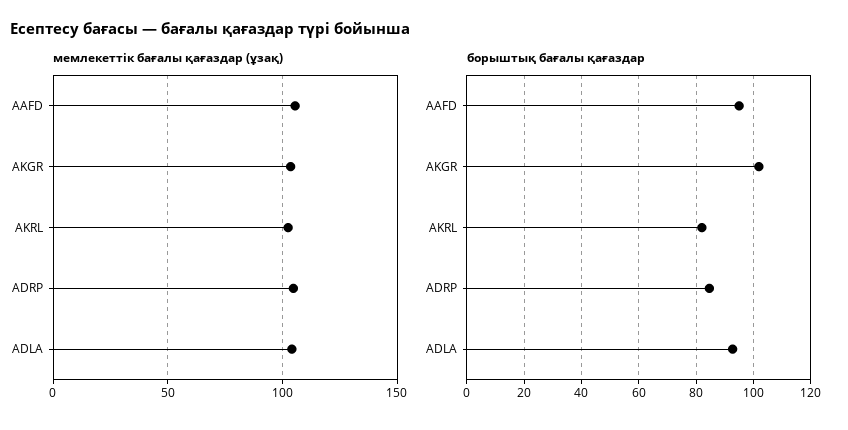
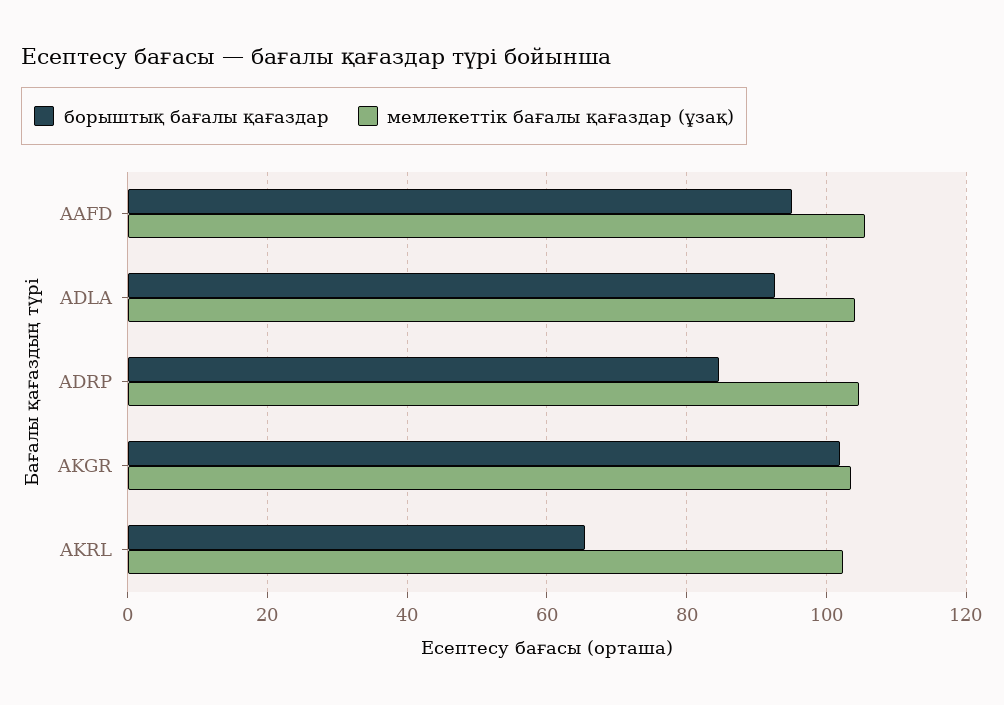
  {
    "мемлекеттік бағалы қағаздар (ұзақ)": {
      "AAFD": 106,
      "AKGR": 104,
      "AKRL": 102,
      "ADRP": 104,
      "ADLA": 104
    },
    "борыштық бағалы қағаздар": {
      "AAFD": 96,
      "AKGR": 102,
-     "AKRL": 82.5,
+     "AKRL": 66,
      "ADRP": 84,
      "ADLA": 92
    }
  }

